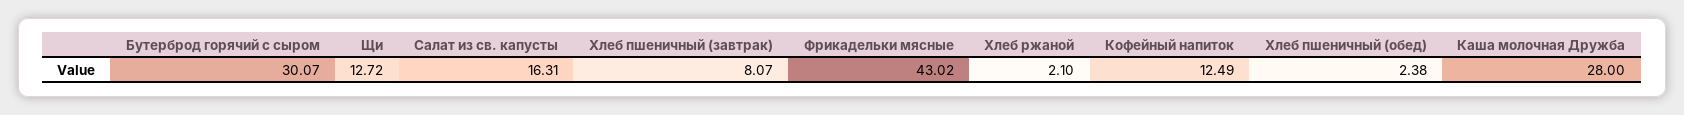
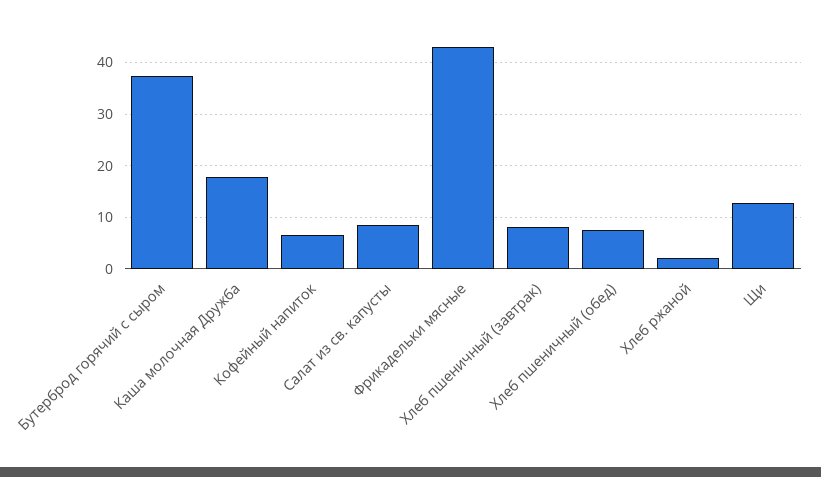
  {
-   "Бутерброд горячий с сыром": 30.07,
+   "Бутерброд горячий с сыром": 38,
    "Щи": 12.72,
-   "Салат из св. капусты": 16.31,
+   "Салат из св. капусты": 8,
    "Хлеб пшеничный (завтрак)": 8.07,
    "Фрикадельки мясные": 43.02,
    "Хлеб ржаной": 2.1,
-   "Кофейный напиток": 12.49,
+   "Кофейный напиток": 6,
-   "Хлеб пшеничный (обед)": 2.38,
+   "Хлеб пшеничный (обед)": 8,
-   "Каша молочная Дружба": 28
+   "Каша молочная Дружба": 18
  }

